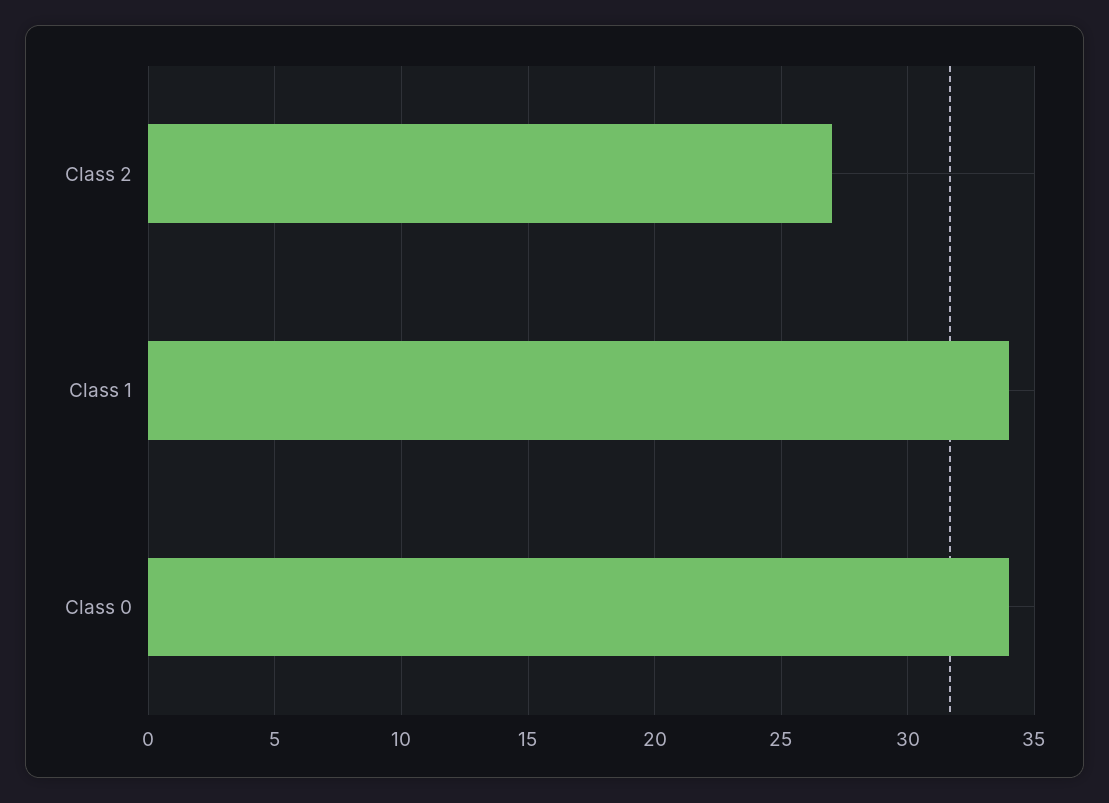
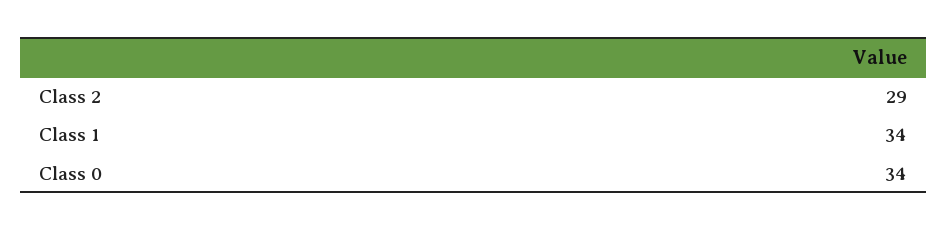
  {
-   "Class 2": 27,
+   "Class 2": 29,
    "Class 1": 34,
    "Class 0": 34
  }

